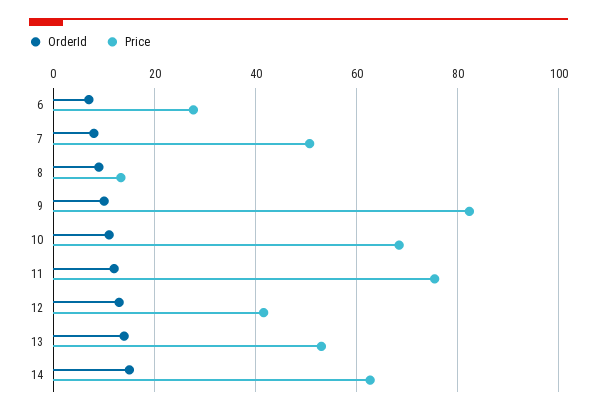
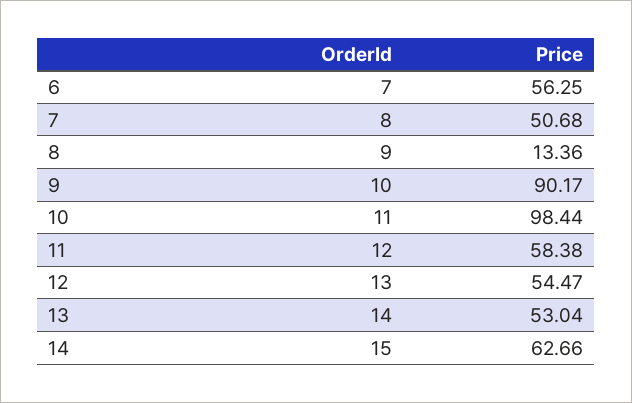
  {
    "OrderId": {
      "6": 7,
      "7": 8,
      "8": 9,
      "9": 10,
      "10": 11,
      "11": 12,
      "12": 13,
      "13": 14,
      "14": 15
    },
    "Price": {
-     "6": 28,
+     "6": 56.25,
      "7": 50.68,
      "8": 13.36,
-     "9": 82,
+     "9": 90.17,
-     "10": 68,
+     "10": 98.44,
-     "11": 76,
+     "11": 58.38,
-     "12": 42,
+     "12": 54.47,
      "13": 53.04,
      "14": 62.66
    }
  }

